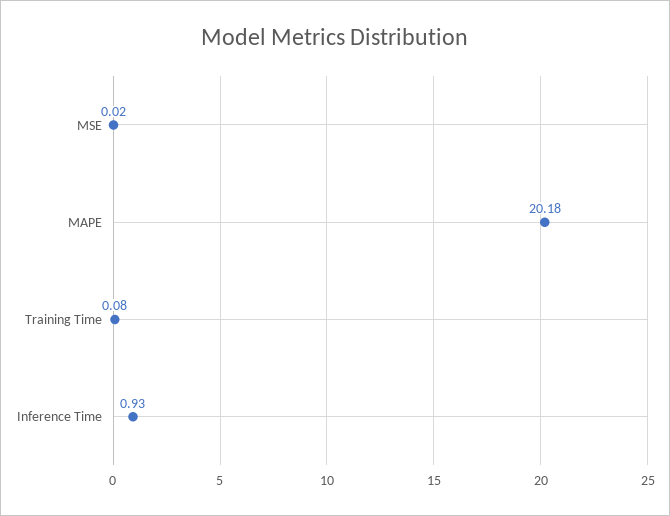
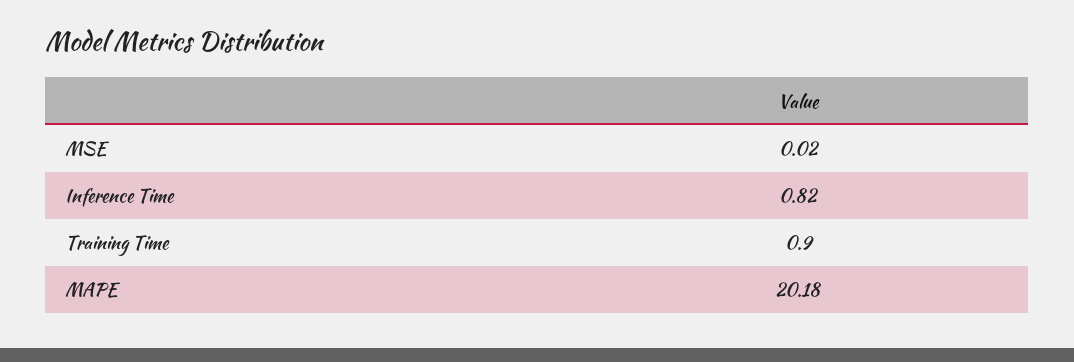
  {
    "MSE": 0.02,
    "MAPE": 20.18,
-   "Training Time": 0.08,
+   "Training Time": 0.9,
-   "Inference Time": 0.93
+   "Inference Time": 0.82
  }

